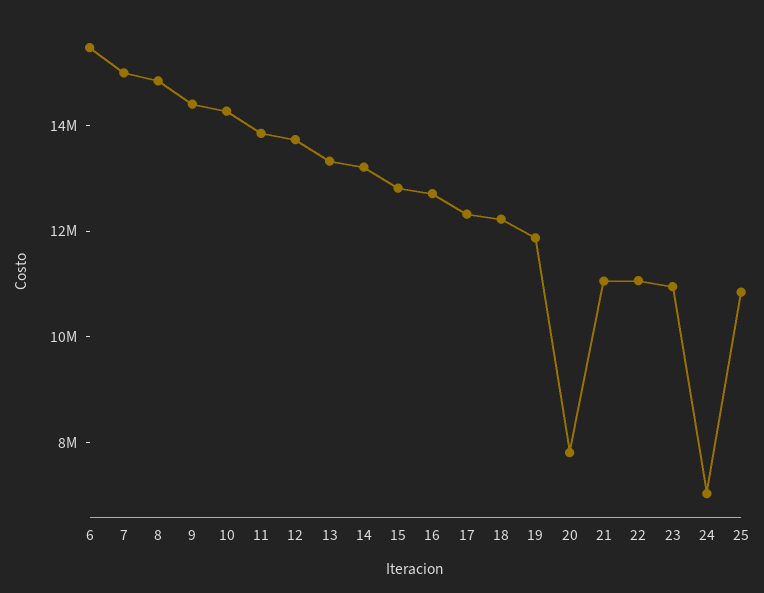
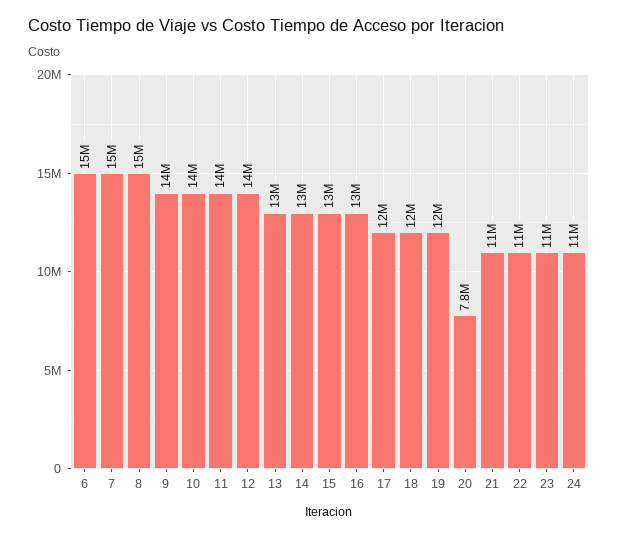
  {
    "6": 15000000,
    "7": 15000000,
    "8": 15000000,
    "9": 14000000,
    "10": 14000000,
    "11": 14000000,
    "12": 14000000,
    "13": 13000000,
    "14": 13000000,
    "15": 13000000,
    "16": 13000000,
    "17": 12000000,
    "18": 12000000,
    "19": 12000000,
    "20": 7800000,
    "21": 11000000,
    "22": 11000000,
    "23": 11000000,
-   "24": 7000000,
+   "24": 11000000
-   "25": 11000000
  }

